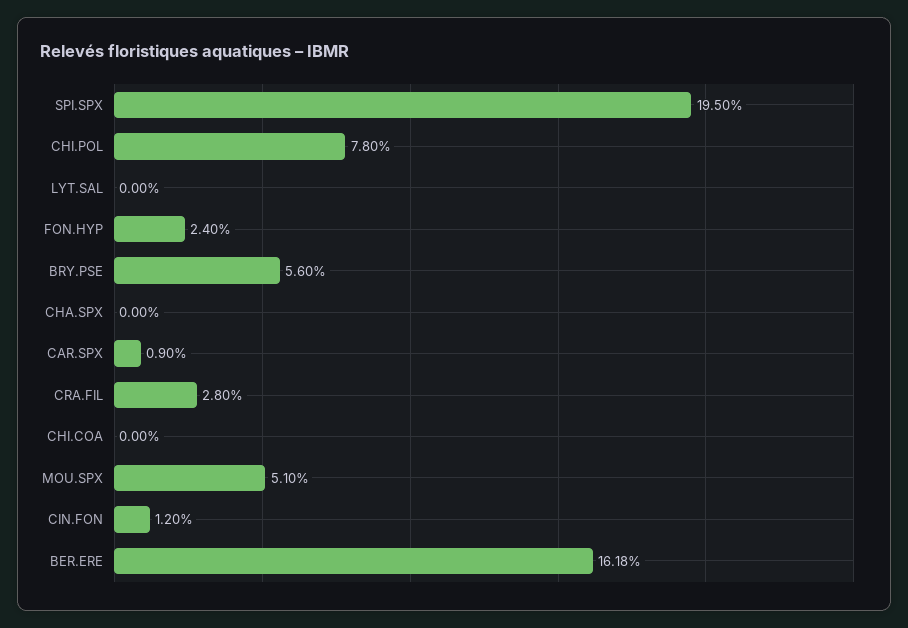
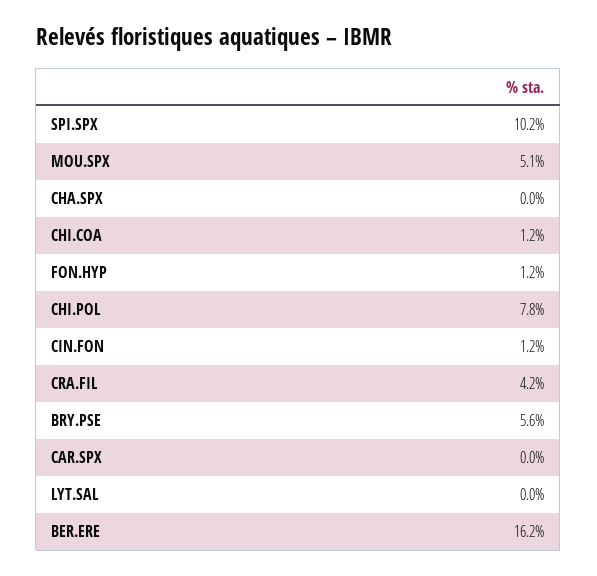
  {
-   "SPI.SPX": 19.5,
+   "SPI.SPX": 10.2,
    "CHI.POL": 7.8,
    "LYT.SAL": 0,
-   "FON.HYP": 2.4,
+   "FON.HYP": 1.2,
    "BRY.PSE": 5.6,
    "CHA.SPX": 0,
-   "CAR.SPX": 0.9,
+   "CAR.SPX": 0,
-   "CRA.FIL": 2.8,
+   "CRA.FIL": 4.2,
-   "CHI.COA": 0,
+   "CHI.COA": 1.2,
    "MOU.SPX": 5.1,
    "CIN.FON": 1.2,
    "BER.ERE": 16.18
  }

